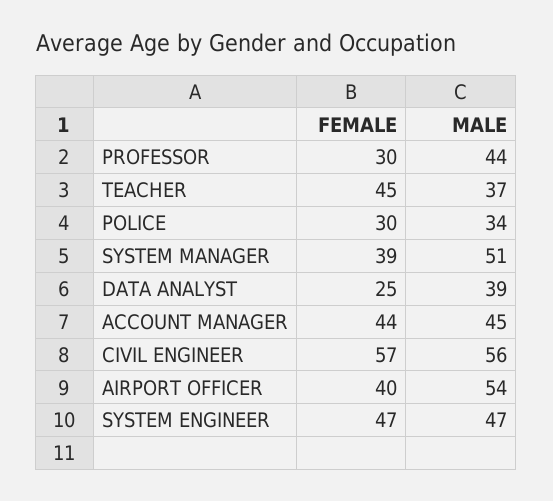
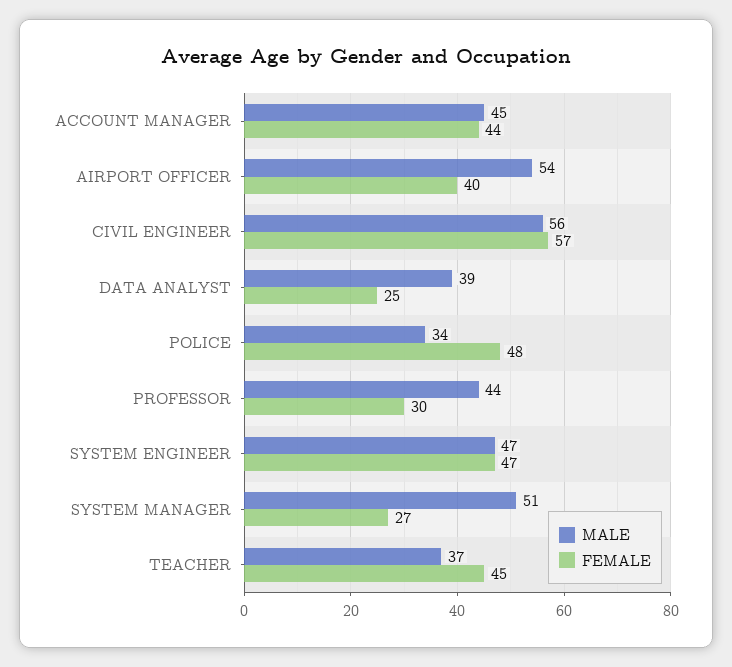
  {
    "FEMALE": {
      "PROFESSOR": 30,
      "TEACHER": 45,
-     "POLICE": 30,
+     "POLICE": 48,
-     "SYSTEM MANAGER": 39,
+     "SYSTEM MANAGER": 27,
      "DATA ANALYST": 25,
      "ACCOUNT MANAGER": 44,
      "CIVIL ENGINEER": 57,
      "AIRPORT OFFICER": 40,
      "SYSTEM ENGINEER": 47
    },
    "MALE": {
      "PROFESSOR": 44,
      "TEACHER": 37,
      "POLICE": 34,
      "SYSTEM MANAGER": 51,
      "DATA ANALYST": 39,
      "ACCOUNT MANAGER": 45,
      "CIVIL ENGINEER": 56,
      "AIRPORT OFFICER": 54,
      "SYSTEM ENGINEER": 47
    }
  }

